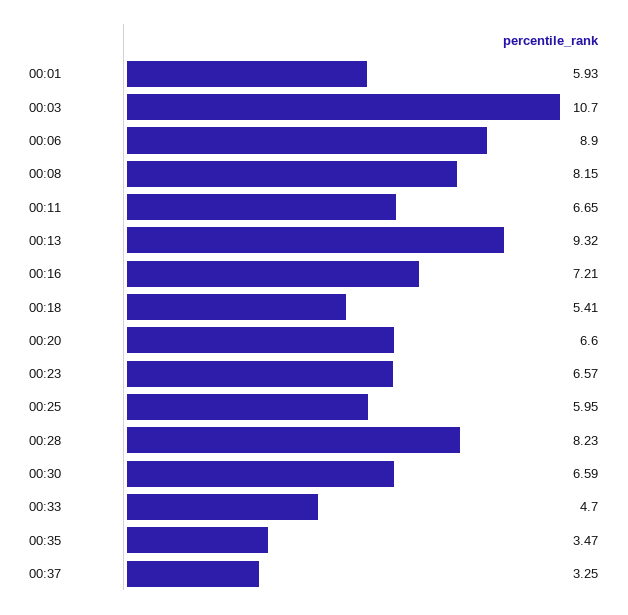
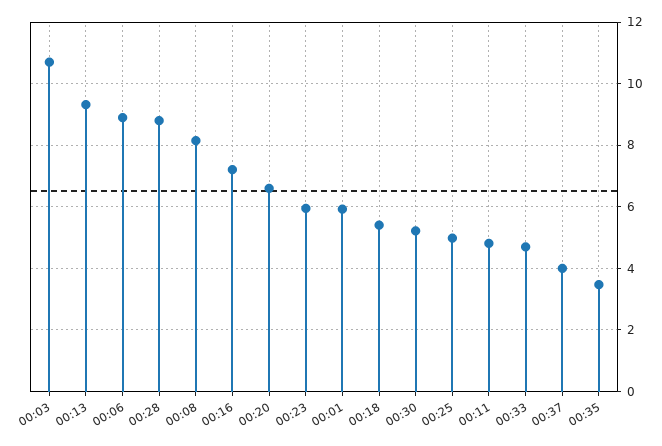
  {
    "00:01": 5.93,
    "00:03": 10.7,
    "00:06": 8.9,
    "00:08": 8.15,
-   "00:11": 6.65,
+   "00:11": 4.8,
    "00:13": 9.32,
    "00:16": 7.21,
    "00:18": 5.41,
    "00:20": 6.6,
-   "00:23": 6.57,
+   "00:23": 6,
-   "00:25": 5.95,
+   "00:25": 5,
-   "00:28": 8.23,
+   "00:28": 8.8,
-   "00:30": 6.59,
+   "00:30": 5.2,
    "00:33": 4.7,
    "00:35": 3.47,
-   "00:37": 3.25
+   "00:37": 4
  }

